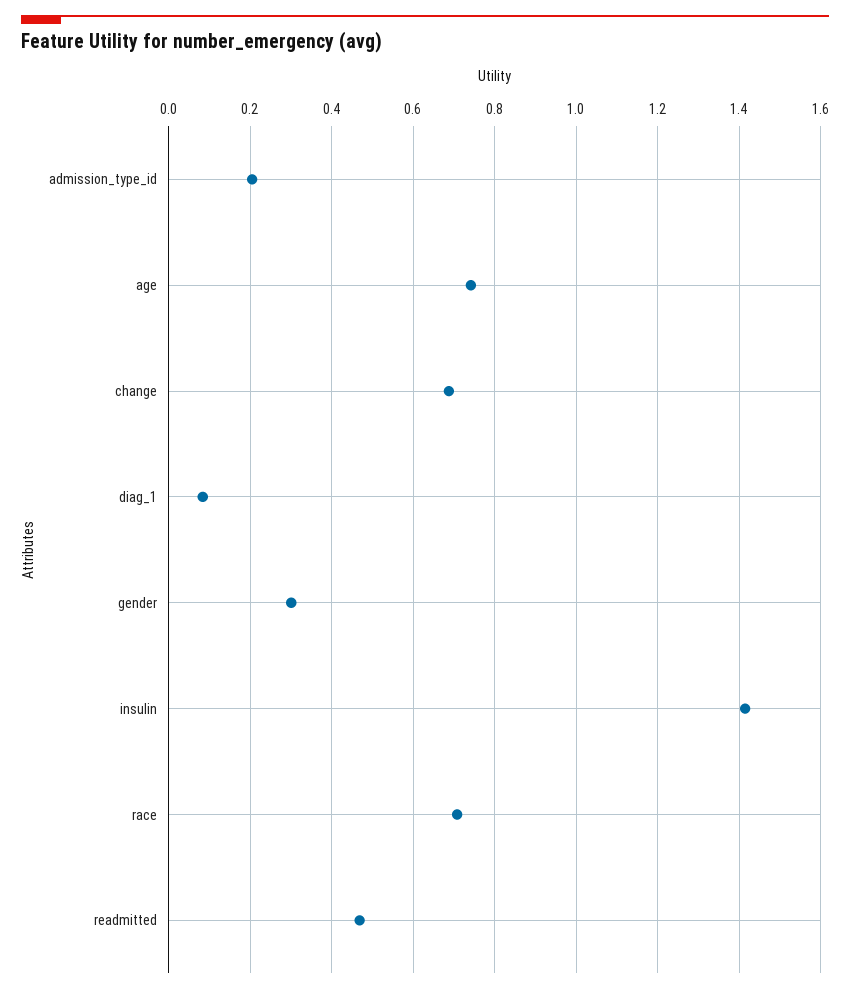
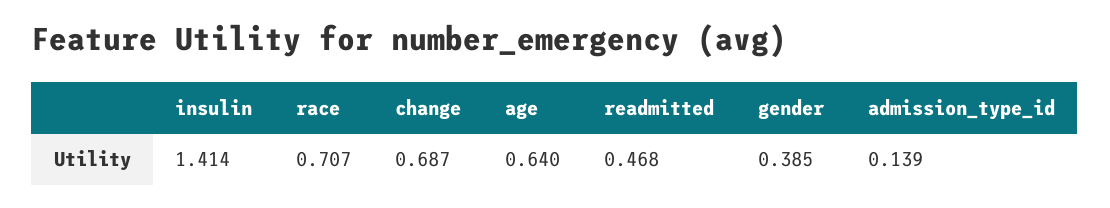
  {
-   "admission_type_id": 0.2,
+   "admission_type_id": 0.139,
-   "age": 0.74,
+   "age": 0.64,
    "change": 0.687,
-   "diag_1": 0.08,
-   "gender": 0.3,
+   "gender": 0.385,
    "insulin": 1.414,
    "race": 0.707,
    "readmitted": 0.468
  }

